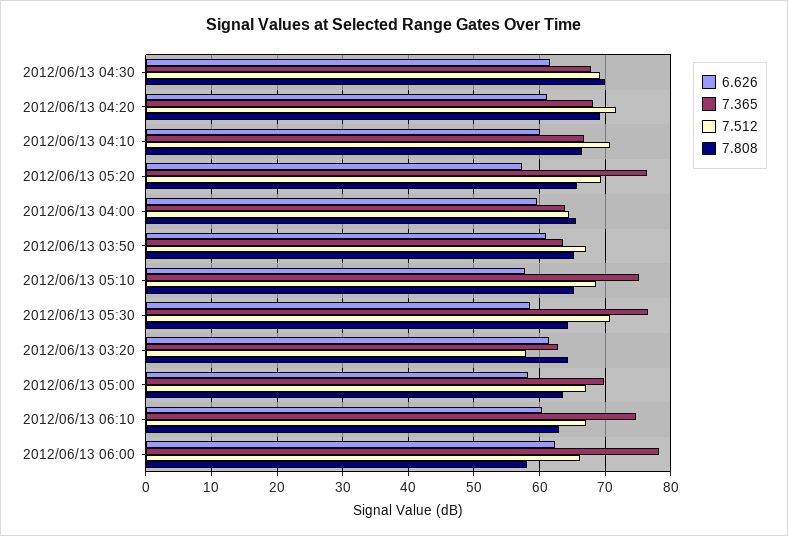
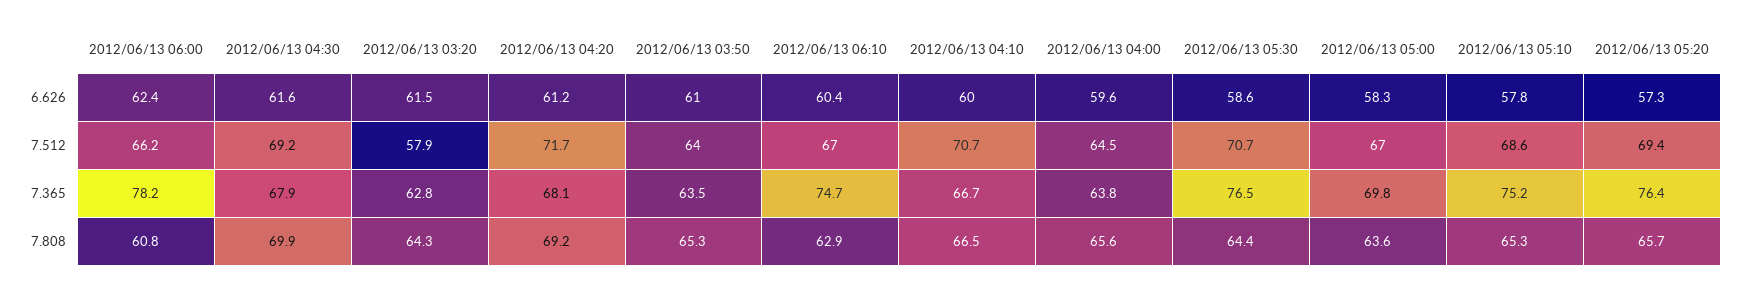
  {
    "6.626": {
      "2012/06/13 04:30": 61.6,
      "2012/06/13 04:20": 61.2,
      "2012/06/13 04:10": 60,
      "2012/06/13 05:20": 57.3,
      "2012/06/13 04:00": 59.6,
      "2012/06/13 03:50": 61,
      "2012/06/13 05:10": 57.8,
      "2012/06/13 05:30": 58.6,
      "2012/06/13 03:20": 61.5,
      "2012/06/13 05:00": 58.3,
      "2012/06/13 06:10": 60.4,
      "2012/06/13 06:00": 62.4
    },
    "7.365": {
      "2012/06/13 04:30": 67.9,
      "2012/06/13 04:20": 68.1,
      "2012/06/13 04:10": 66.7,
      "2012/06/13 05:20": 76.4,
      "2012/06/13 04:00": 63.8,
      "2012/06/13 03:50": 63.5,
      "2012/06/13 05:10": 75.2,
      "2012/06/13 05:30": 76.5,
      "2012/06/13 03:20": 62.8,
      "2012/06/13 05:00": 69.8,
      "2012/06/13 06:10": 74.7,
      "2012/06/13 06:00": 78.2
    },
    "7.512": {
      "2012/06/13 04:30": 69.2,
      "2012/06/13 04:20": 71.7,
      "2012/06/13 04:10": 70.7,
      "2012/06/13 05:20": 69.4,
      "2012/06/13 04:00": 64.5,
-     "2012/06/13 03:50": 67,
+     "2012/06/13 03:50": 64,
      "2012/06/13 05:10": 68.6,
      "2012/06/13 05:30": 70.7,
      "2012/06/13 03:20": 57.9,
      "2012/06/13 05:00": 67,
      "2012/06/13 06:10": 67,
      "2012/06/13 06:00": 66.2
    },
    "7.808": {
      "2012/06/13 04:30": 69.9,
      "2012/06/13 04:20": 69.2,
      "2012/06/13 04:10": 66.5,
      "2012/06/13 05:20": 65.7,
      "2012/06/13 04:00": 65.6,
      "2012/06/13 03:50": 65.3,
      "2012/06/13 05:10": 65.3,
      "2012/06/13 05:30": 64.4,
      "2012/06/13 03:20": 64.3,
      "2012/06/13 05:00": 63.6,
      "2012/06/13 06:10": 62.9,
-     "2012/06/13 06:00": 58
+     "2012/06/13 06:00": 60.8
    }
  }

